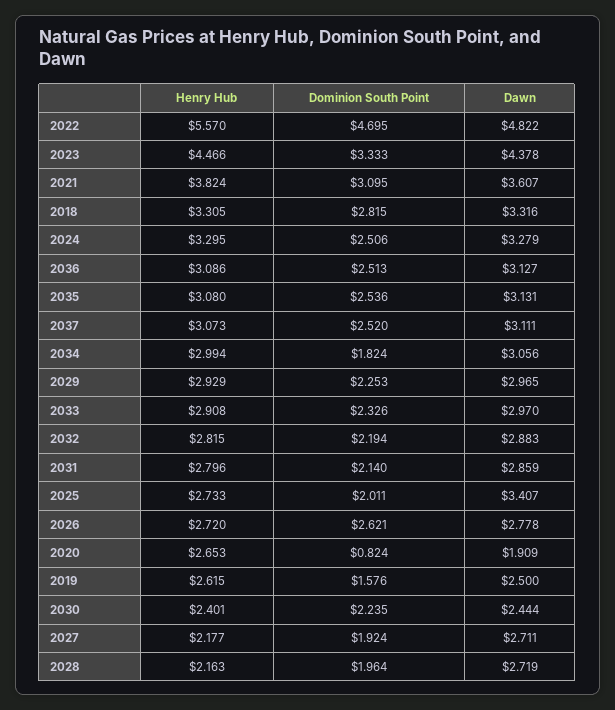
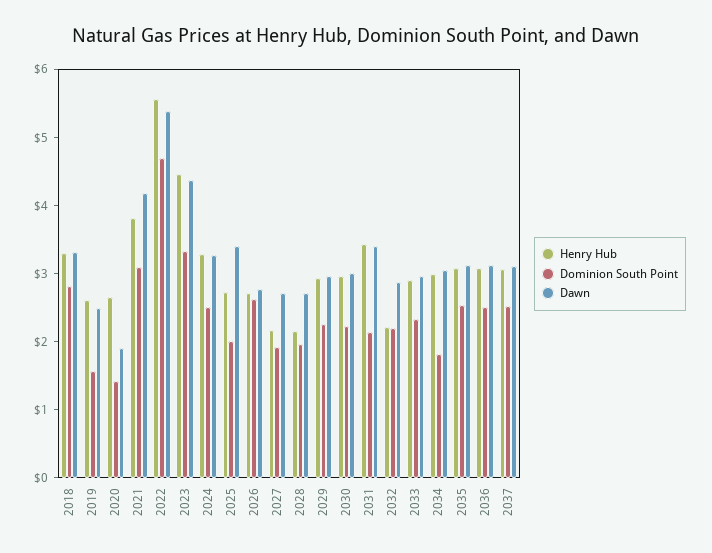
  {
    "Henry Hub": {
      "2022": 5.57,
      "2023": 4.466,
      "2021": 3.824,
      "2018": 3.305,
      "2024": 3.295,
      "2036": 3.086,
      "2035": 3.08,
      "2037": 3.073,
      "2034": 2.994,
      "2029": 2.929,
      "2033": 2.908,
-     "2032": 2.815,
+     "2032": 2.2,
-     "2031": 2.796,
+     "2031": 3.4,
      "2025": 2.733,
      "2026": 2.72,
      "2020": 2.653,
      "2019": 2.615,
-     "2030": 2.401,
+     "2030": 3,
      "2027": 2.177,
      "2028": 2.163
    },
    "Dominion South Point": {
      "2022": 4.695,
      "2023": 3.333,
      "2021": 3.095,
      "2018": 2.815,
      "2024": 2.506,
      "2036": 2.513,
      "2035": 2.536,
      "2037": 2.52,
      "2034": 1.824,
      "2029": 2.253,
      "2033": 2.326,
      "2032": 2.194,
      "2031": 2.14,
      "2025": 2.011,
      "2026": 2.621,
-     "2020": 0.824,
+     "2020": 1.4,
      "2019": 1.576,
      "2030": 2.235,
      "2027": 1.924,
      "2028": 1.964
    },
    "Dawn": {
-     "2022": 4.822,
+     "2022": 5.4,
      "2023": 4.378,
-     "2021": 3.607,
+     "2021": 4.2,
      "2018": 3.316,
      "2024": 3.279,
      "2036": 3.127,
      "2035": 3.131,
      "2037": 3.111,
      "2034": 3.056,
      "2029": 2.965,
      "2033": 2.97,
      "2032": 2.883,
-     "2031": 2.859,
+     "2031": 3.4,
      "2025": 3.407,
      "2026": 2.778,
      "2020": 1.909,
      "2019": 2.5,
-     "2030": 2.444,
+     "2030": 3,
      "2027": 2.711,
      "2028": 2.719
    }
  }

